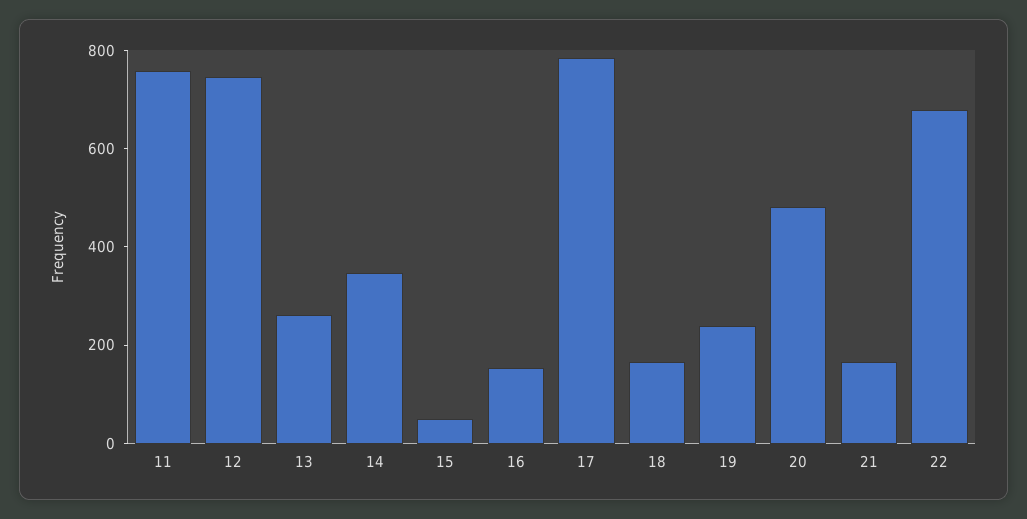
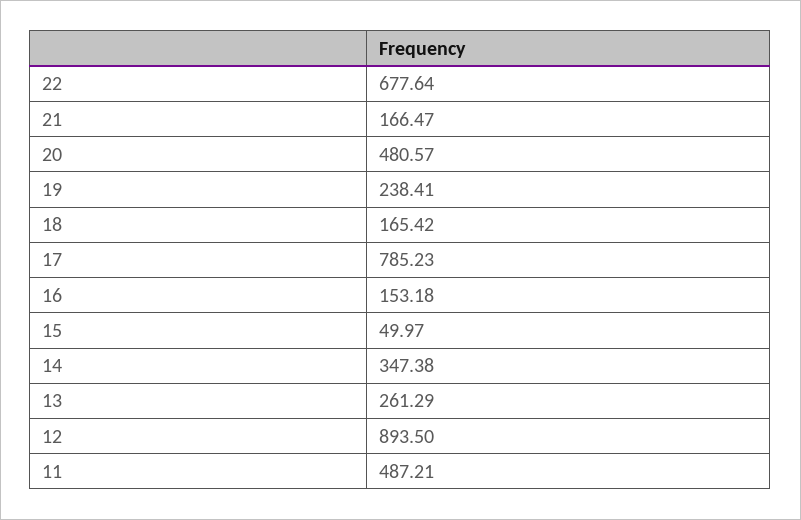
  {
-   "11": 750,
+   "11": 487.21,
-   "12": 750,
+   "12": 893.5,
    "13": 261.29,
    "14": 347.38,
    "15": 49.97,
    "16": 153.18,
    "17": 785.23,
    "18": 165.42,
    "19": 238.41,
    "20": 480.57,
    "21": 166.47,
    "22": 677.64
  }

